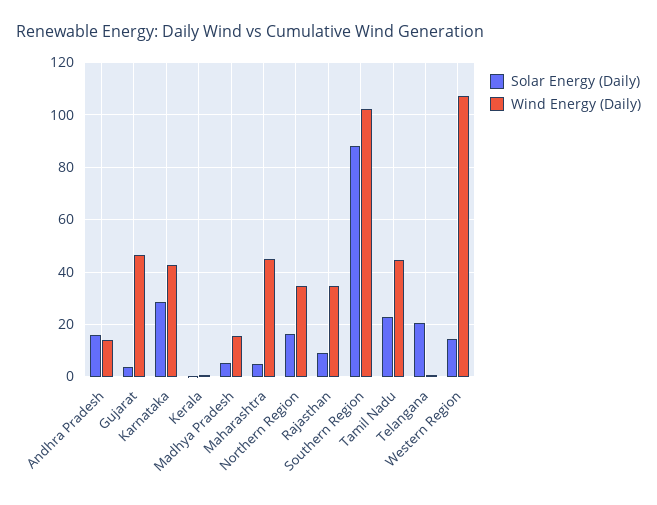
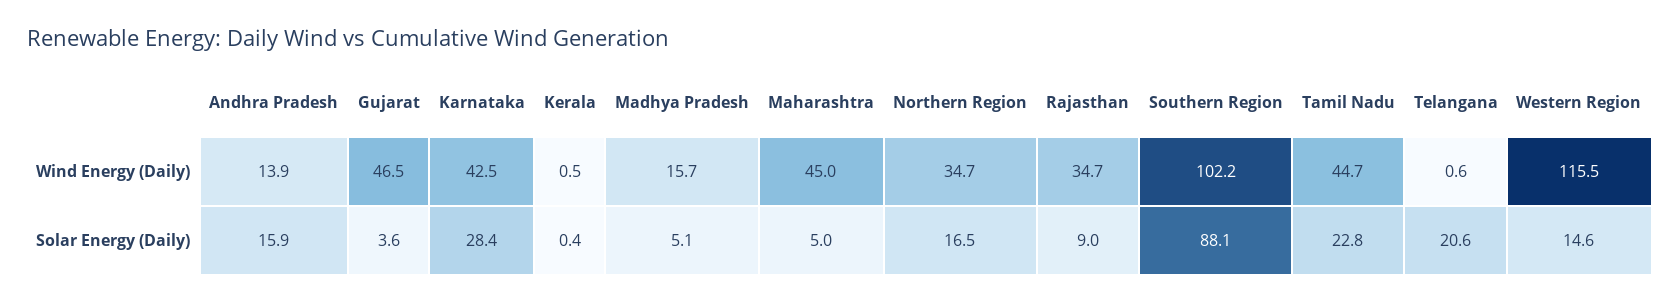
  {
    "Solar Energy (Daily)": {
      "Andhra Pradesh": 15.9,
      "Gujarat": 3.6,
      "Karnataka": 28.4,
      "Kerala": 0.4,
      "Madhya Pradesh": 5.1,
      "Maharashtra": 5,
      "Northern Region": 16.5,
      "Rajasthan": 9,
      "Southern Region": 88.1,
      "Tamil Nadu": 22.8,
      "Telangana": 20.6,
      "Western Region": 14.6
    },
    "Wind Energy (Daily)": {
      "Andhra Pradesh": 13.9,
      "Gujarat": 46.5,
      "Karnataka": 42.5,
      "Kerala": 0.5,
      "Madhya Pradesh": 15.7,
      "Maharashtra": 45,
      "Northern Region": 34.7,
      "Rajasthan": 34.7,
      "Southern Region": 102.2,
      "Tamil Nadu": 44.7,
      "Telangana": 0.6,
-     "Western Region": 107.5
+     "Western Region": 115.5
    }
  }

